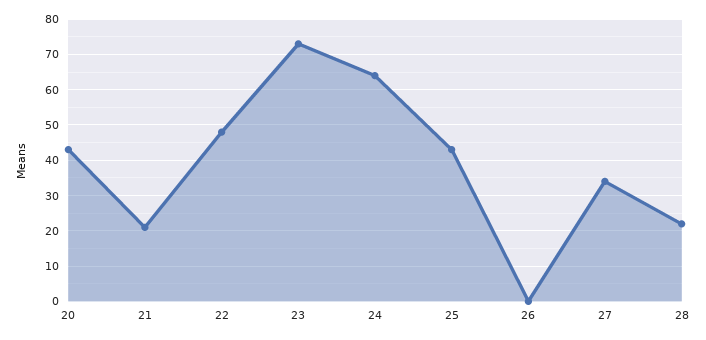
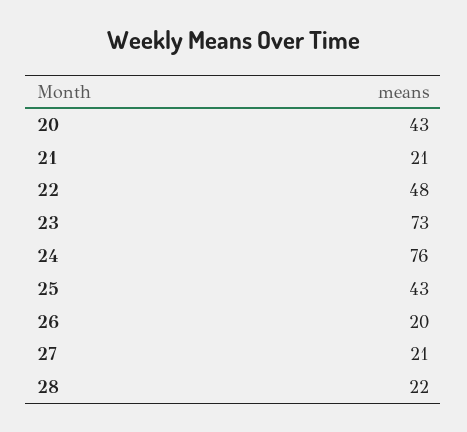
  {
    "20": 43,
    "21": 21,
    "22": 48,
    "23": 73,
-   "24": 65,
+   "24": 76,
    "25": 43,
-   "26": 0,
+   "26": 20,
-   "27": 35,
+   "27": 21,
    "28": 22
  }

